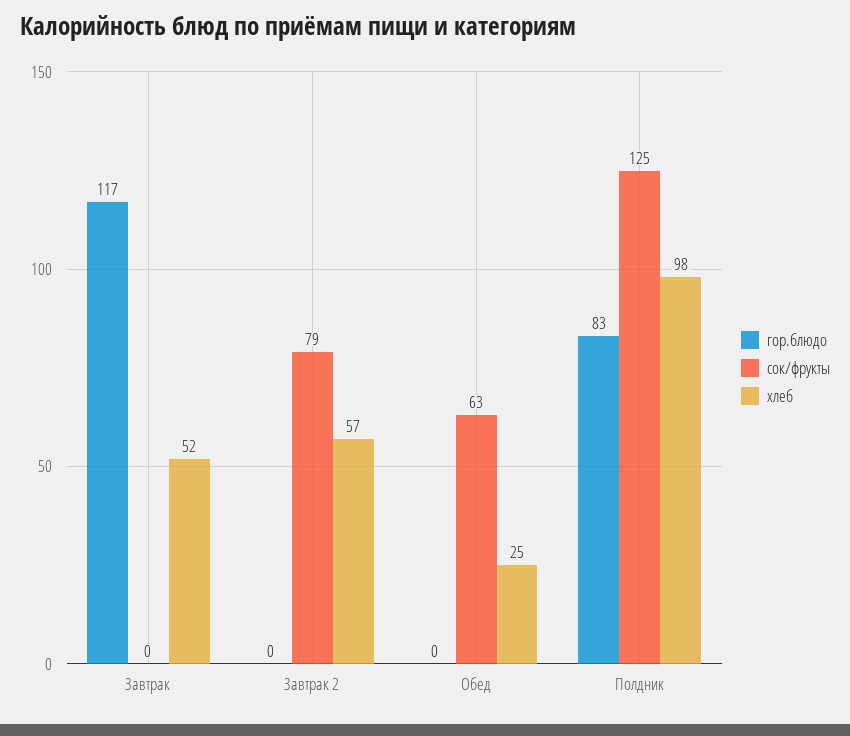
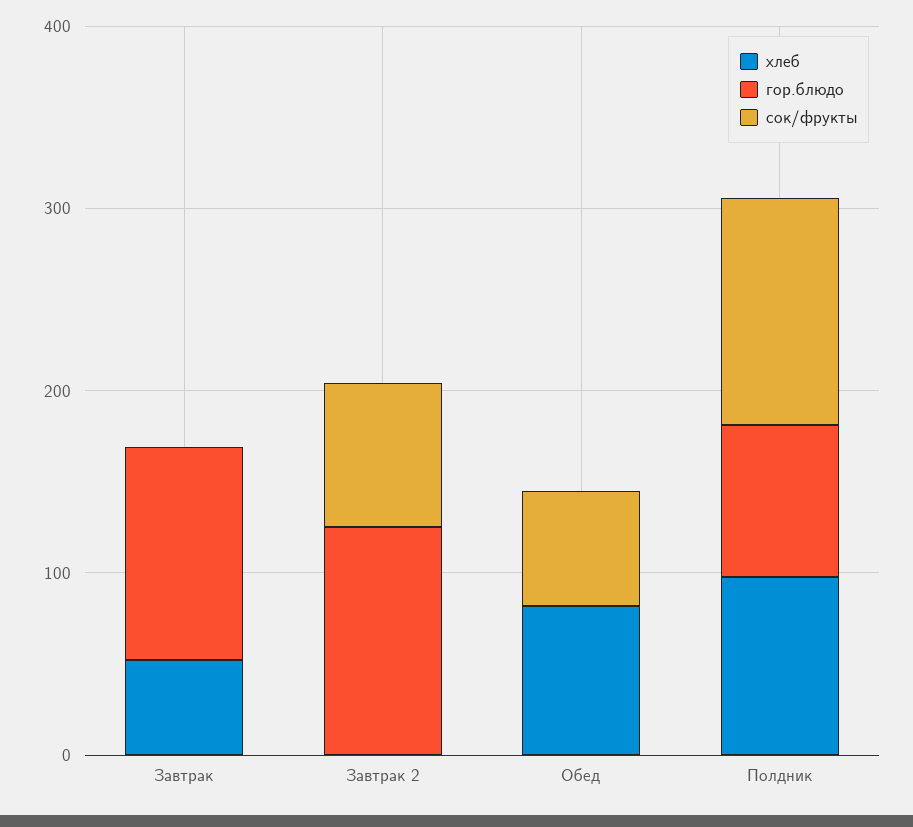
  {
    "гор.блюдо": {
      "Завтрак": 117,
-     "Завтрак 2": 0,
+     "Завтрак 2": 120,
      "Обед": 0,
      "Полдник": 83
    },
    "сок/фрукты": {
      "Завтрак": 0,
      "Завтрак 2": 79,
      "Обед": 63,
      "Полдник": 125
    },
    "хлеб": {
      "Завтрак": 52,
-     "Завтрак 2": 57,
+     "Завтрак 2": 0,
-     "Обед": 25,
+     "Обед": 80,
      "Полдник": 98
    }
  }

